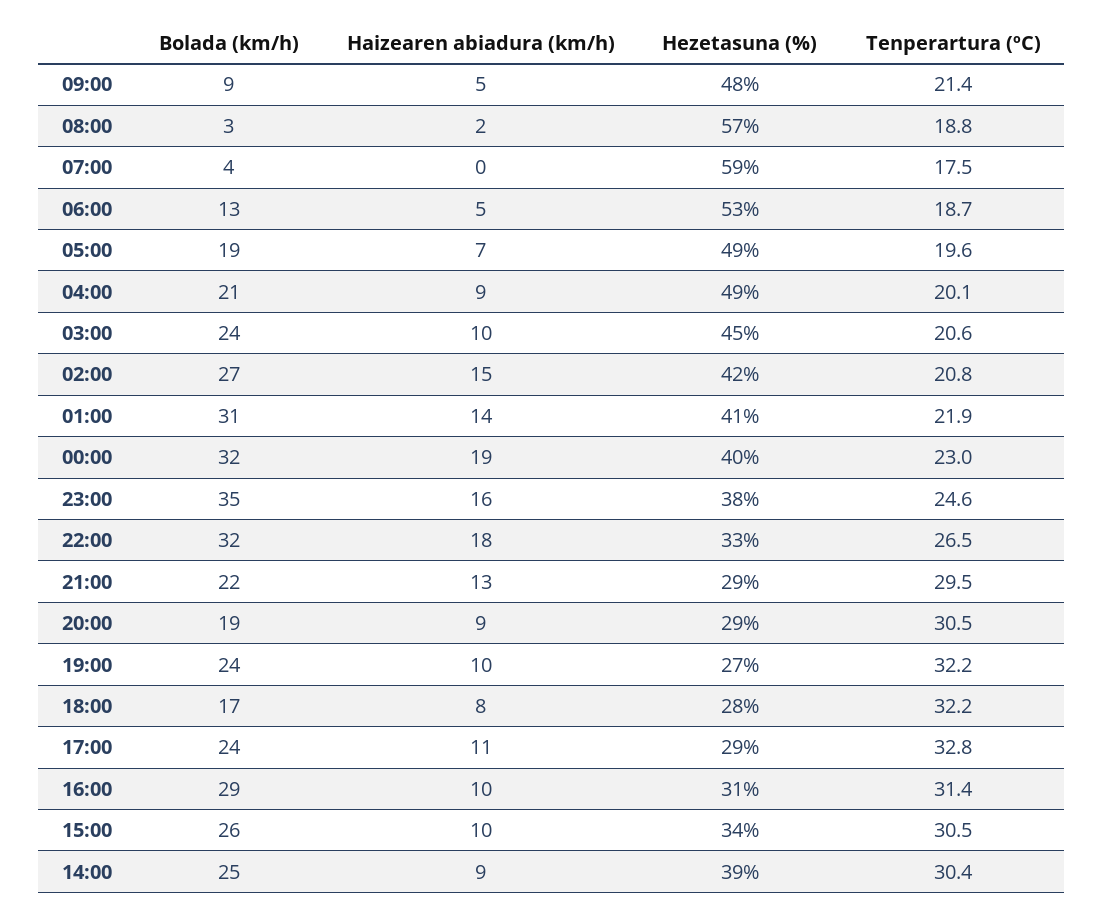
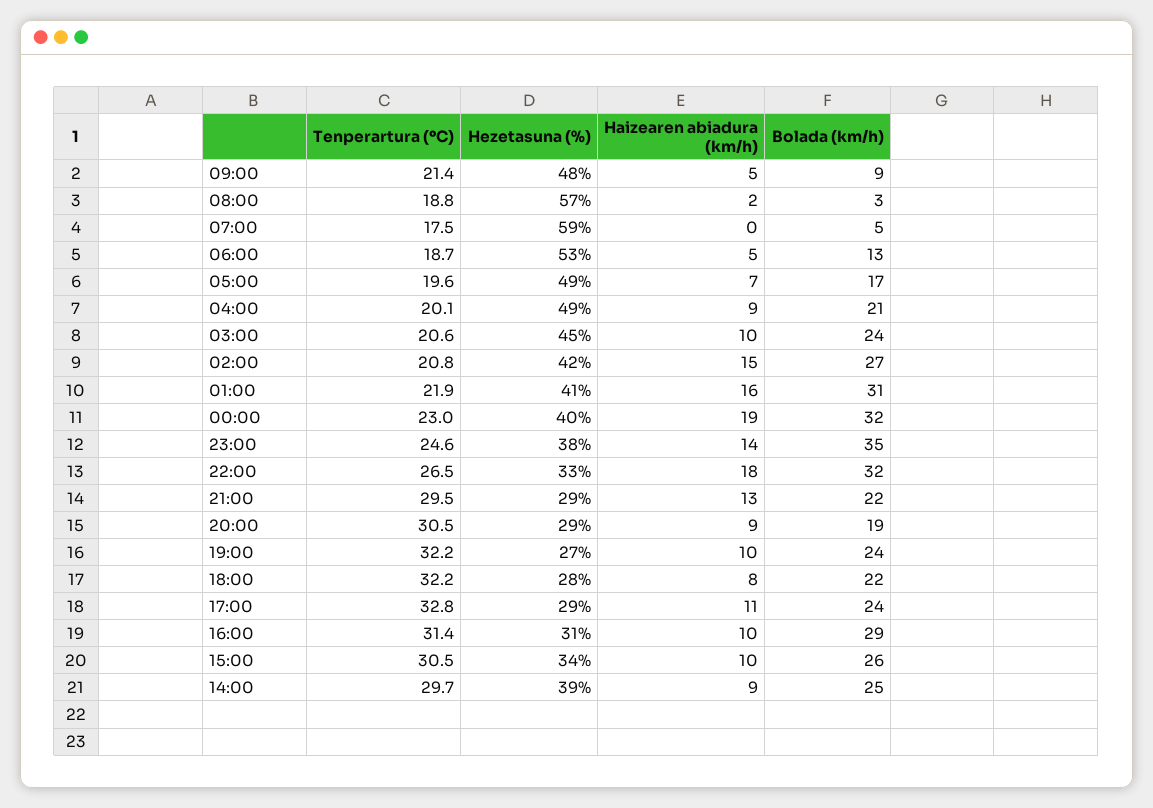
  {
    "Bolada (km/h)": {
      "09:00": 9,
      "08:00": 3,
-     "07:00": 4,
+     "07:00": 5,
      "06:00": 13,
-     "05:00": 19,
+     "05:00": 17,
      "04:00": 21,
      "03:00": 24,
      "02:00": 27,
      "01:00": 31,
      "00:00": 32,
      "23:00": 35,
      "22:00": 32,
      "21:00": 22,
      "20:00": 19,
      "19:00": 24,
-     "18:00": 17,
+     "18:00": 22,
      "17:00": 24,
      "16:00": 29,
      "15:00": 26,
      "14:00": 25
    },
    "Haizearen abiadura (km/h)": {
      "09:00": 5,
      "08:00": 2,
      "07:00": 0,
      "06:00": 5,
      "05:00": 7,
      "04:00": 9,
      "03:00": 10,
      "02:00": 15,
-     "01:00": 14,
+     "01:00": 16,
      "00:00": 19,
-     "23:00": 16,
+     "23:00": 14,
      "22:00": 18,
      "21:00": 13,
      "20:00": 9,
      "19:00": 10,
      "18:00": 8,
      "17:00": 11,
      "16:00": 10,
      "15:00": 10,
      "14:00": 9
    },
    "Hezetasuna (%)": {
      "09:00": 48,
      "08:00": 57,
      "07:00": 59,
      "06:00": 53,
      "05:00": 49,
      "04:00": 49,
      "03:00": 45,
      "02:00": 42,
      "01:00": 41,
      "00:00": 40,
      "23:00": 38,
      "22:00": 33,
      "21:00": 29,
      "20:00": 29,
      "19:00": 27,
      "18:00": 28,
      "17:00": 29,
      "16:00": 31,
      "15:00": 34,
      "14:00": 39
    },
    "Tenperartura (ºC)": {
      "09:00": 21.4,
      "08:00": 18.8,
      "07:00": 17.5,
      "06:00": 18.7,
      "05:00": 19.6,
      "04:00": 20.1,
      "03:00": 20.6,
      "02:00": 20.8,
      "01:00": 21.9,
      "00:00": 23,
      "23:00": 24.6,
      "22:00": 26.5,
      "21:00": 29.5,
      "20:00": 30.5,
      "19:00": 32.2,
      "18:00": 32.2,
      "17:00": 32.8,
      "16:00": 31.4,
      "15:00": 30.5,
-     "14:00": 30.4
+     "14:00": 29.7
    }
  }

